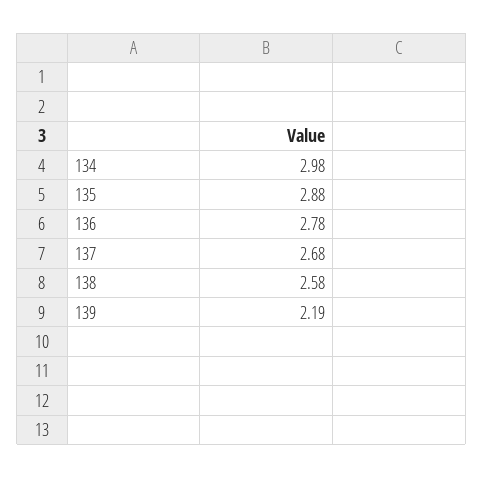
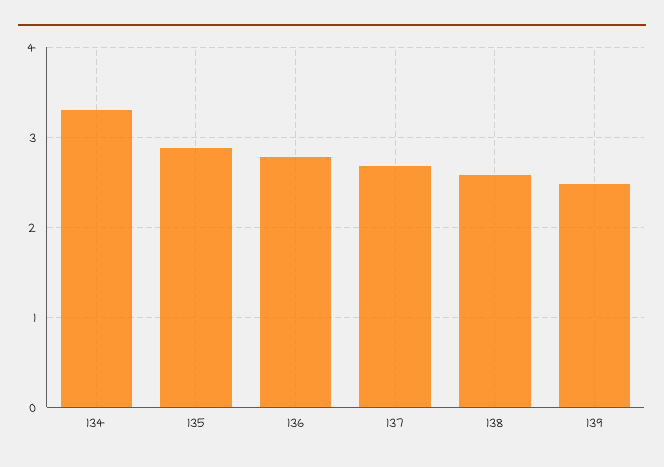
  {
-   "134": 2.98,
+   "134": 3.3,
    "135": 2.88,
    "136": 2.78,
    "137": 2.68,
    "138": 2.58,
-   "139": 2.19
+   "139": 2.5
  }

